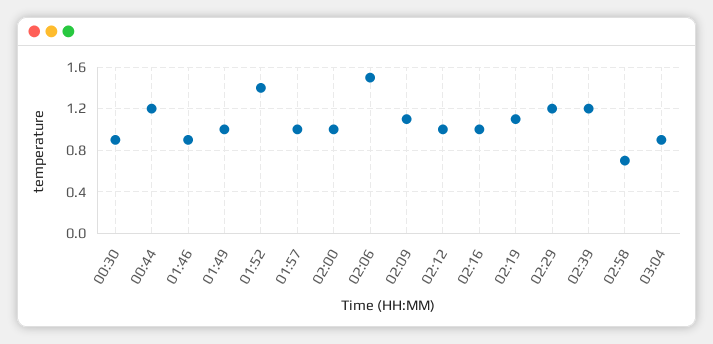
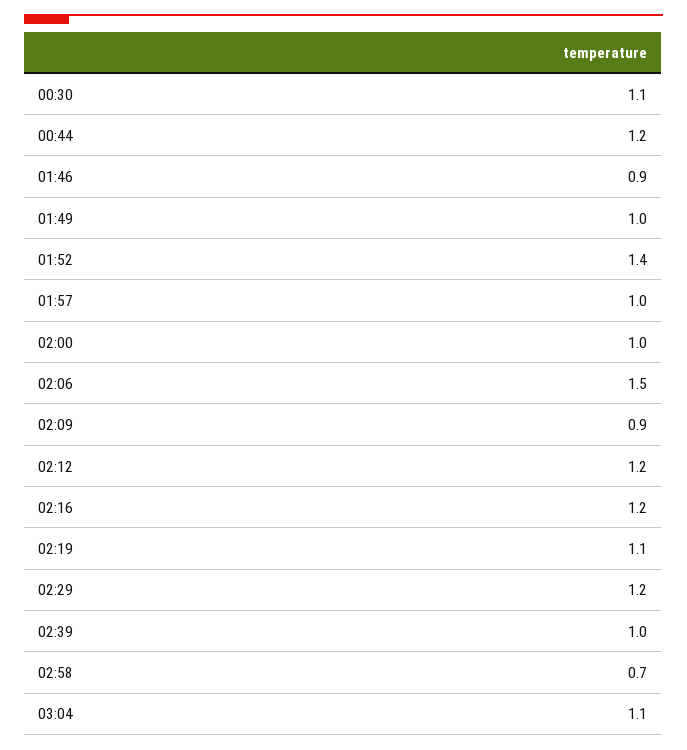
  {
-   "00:30": 0.9,
+   "00:30": 1.1,
    "00:44": 1.2,
    "01:46": 0.9,
    "01:49": 1,
    "01:52": 1.4,
    "01:57": 1,
    "02:00": 1,
    "02:06": 1.5,
-   "02:09": 1.1,
+   "02:09": 0.9,
-   "02:12": 1,
+   "02:12": 1.2,
-   "02:16": 1,
+   "02:16": 1.2,
    "02:19": 1.1,
    "02:29": 1.2,
-   "02:39": 1.2,
+   "02:39": 1,
    "02:58": 0.7,
-   "03:04": 0.9
+   "03:04": 1.1
  }

